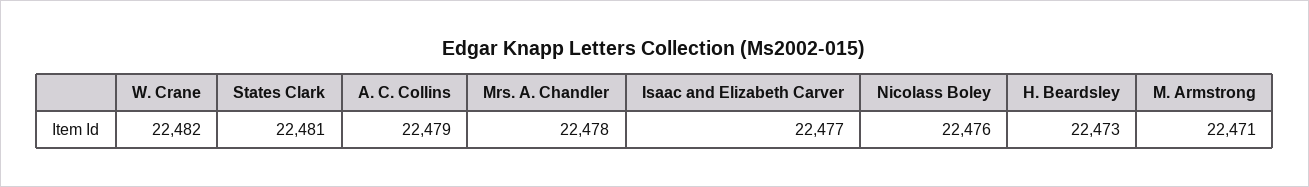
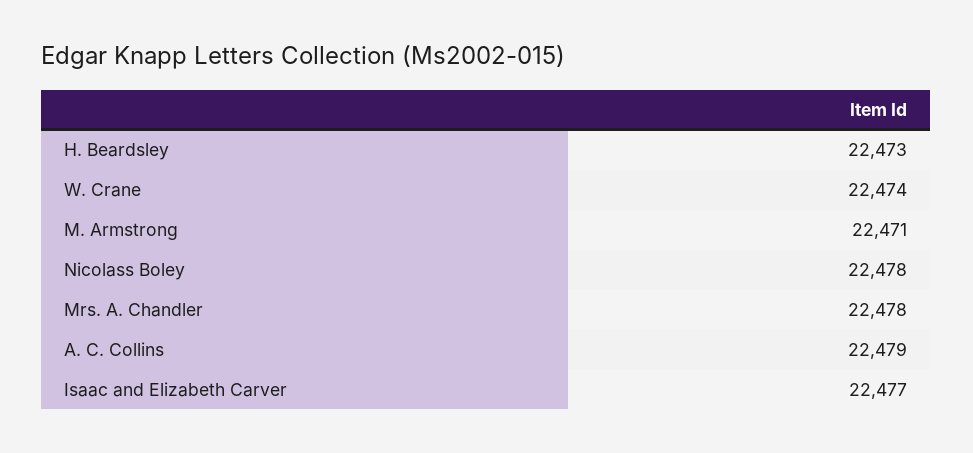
  {
-   "W. Crane": 22482,
+   "W. Crane": 22474,
-   "States Clark": 22481,
    "A. C. Collins": 22479,
    "Mrs. A. Chandler": 22478,
    "Isaac and Elizabeth Carver": 22477,
-   "Nicolass Boley": 22476,
+   "Nicolass Boley": 22478,
    "H. Beardsley": 22473,
    "M. Armstrong": 22471
  }

